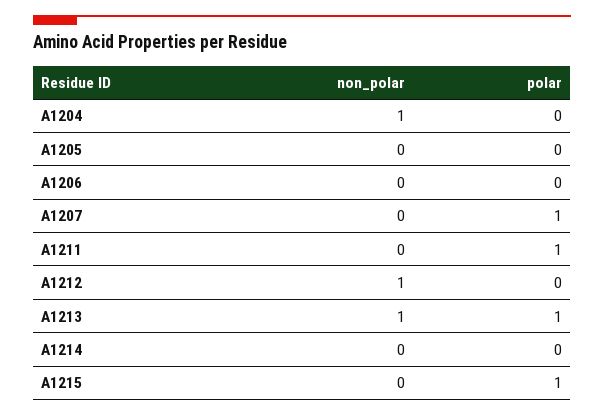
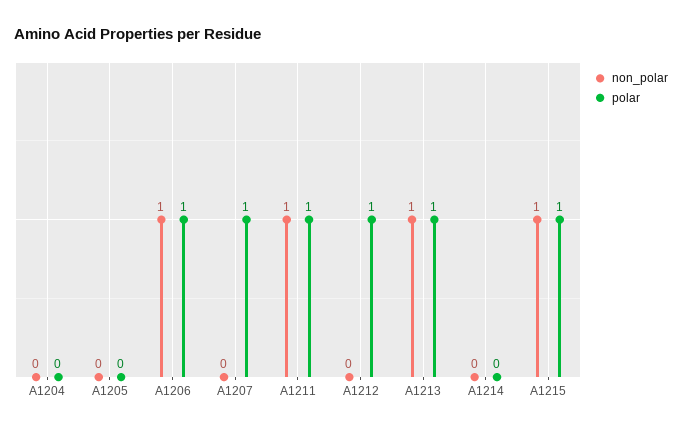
  {
    "non_polar": {
-     "A1204": 1,
+     "A1204": 0,
      "A1205": 0,
-     "A1206": 0,
+     "A1206": 1,
      "A1207": 0,
-     "A1211": 0,
+     "A1211": 1,
-     "A1212": 1,
+     "A1212": 0,
      "A1213": 1,
      "A1214": 0,
-     "A1215": 0
+     "A1215": 1
    },
    "polar": {
      "A1204": 0,
      "A1205": 0,
-     "A1206": 0,
+     "A1206": 1,
      "A1207": 1,
      "A1211": 1,
-     "A1212": 0,
+     "A1212": 1,
      "A1213": 1,
      "A1214": 0,
      "A1215": 1
    }
  }

